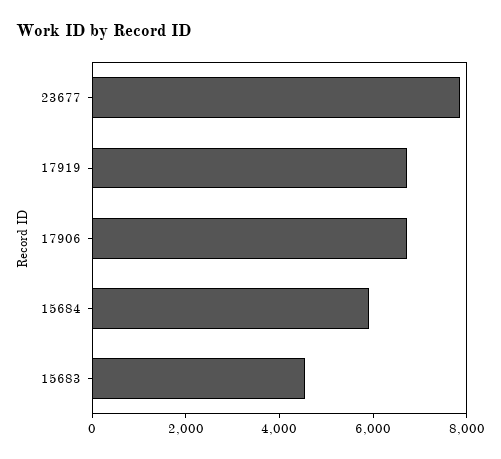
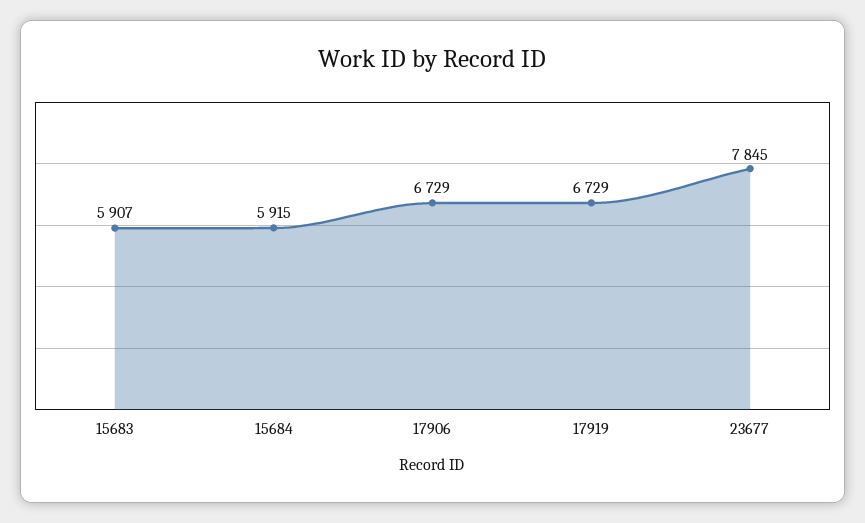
  {
    "23677": 7845,
    "17919": 6729,
    "17906": 6729,
    "15684": 5915,
-   "15683": 4500
+   "15683": 5907
  }

